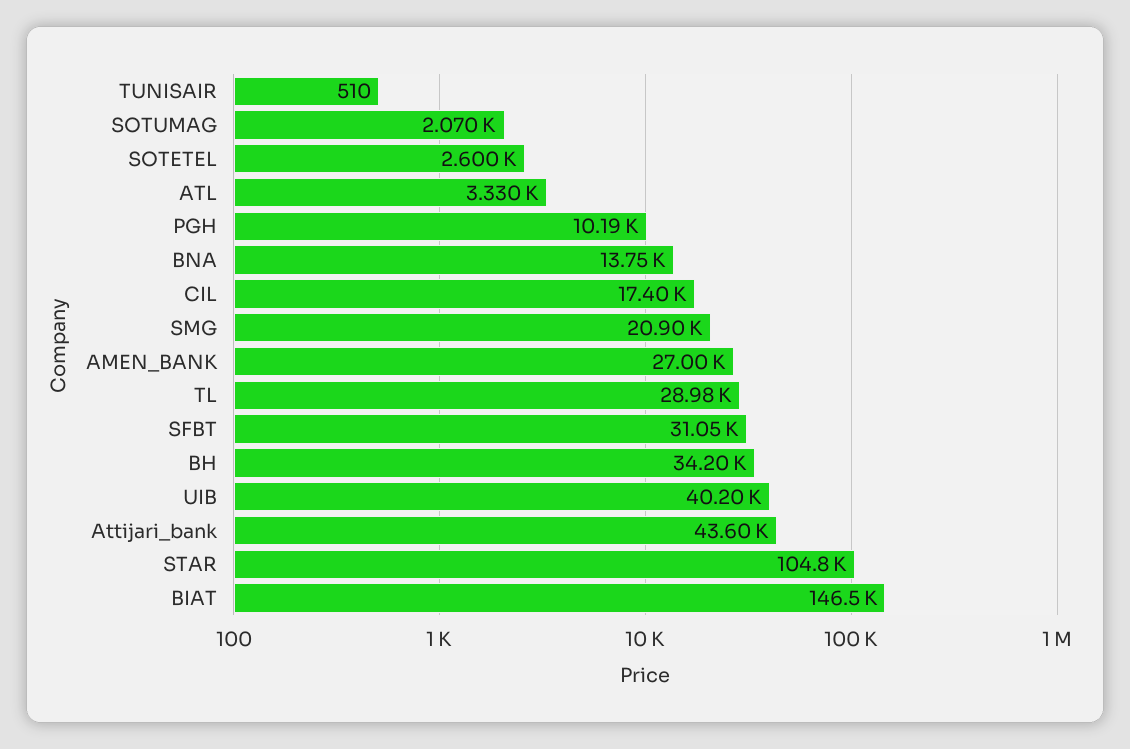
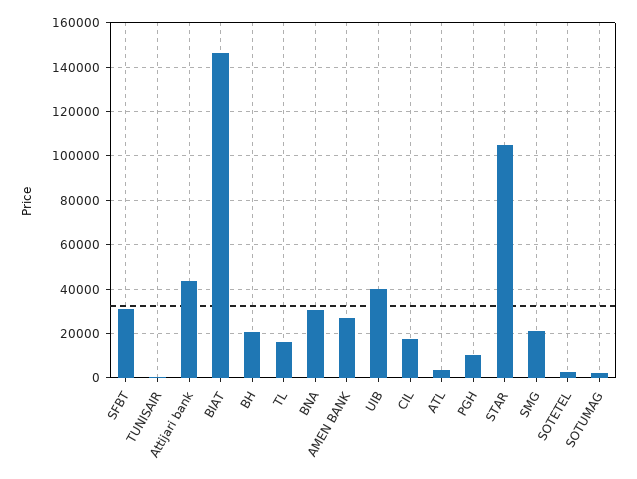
  {
    "TUNISAIR": 510,
    "SOTUMAG": 2070,
    "SOTETEL": 2600,
    "ATL": 3330,
    "PGH": 10190,
-   "BNA": 13750,
+   "BNA": 30000,
    "CIL": 17400,
    "SMG": 20900,
    "AMEN_BANK": 27000,
-   "TL": 28980,
+   "TL": 15000,
    "SFBT": 31050,
-   "BH": 34200,
+   "BH": 20000,
    "UIB": 40200,
    "Attijari_bank": 43600,
    "STAR": 104800,
    "BIAT": 146500
  }

